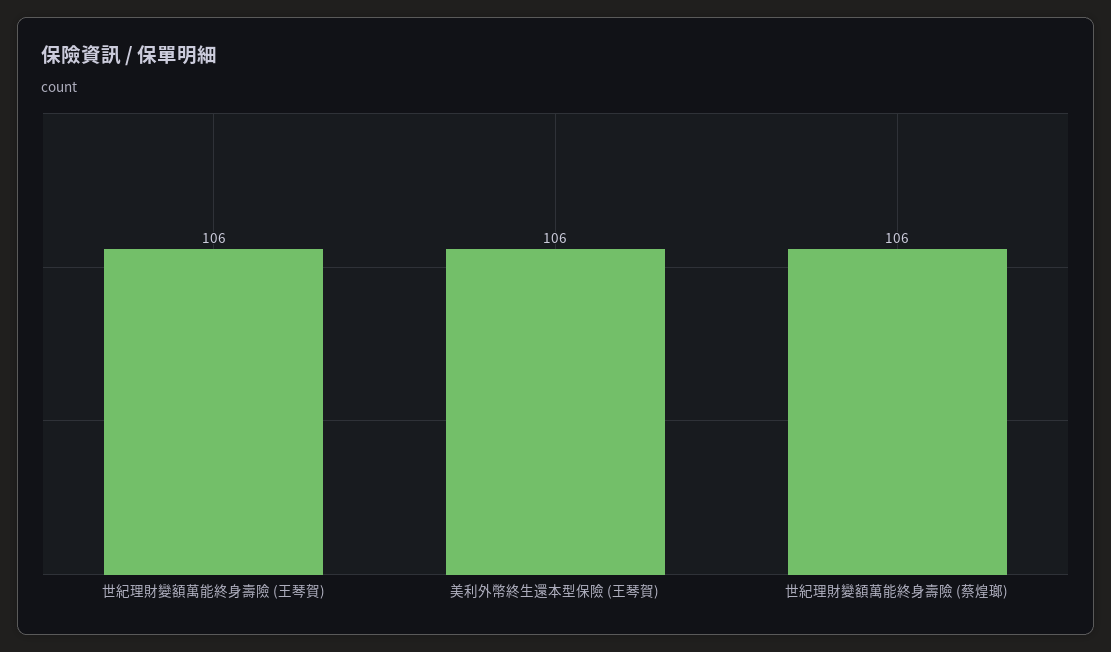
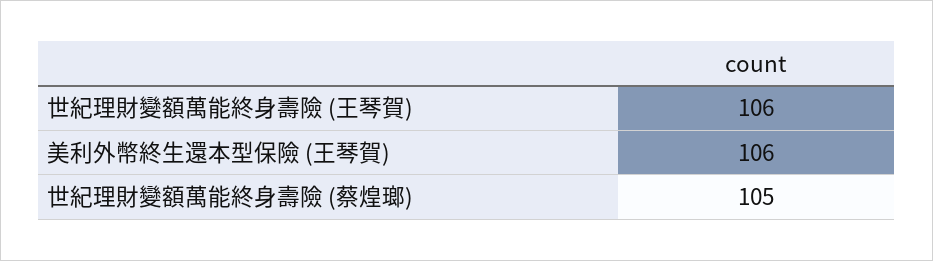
  {
    "世紀理財變額萬能終身壽險 (王琴賀)": 106,
    "美利外幣終生還本型保險 (王琴賀)": 106,
-   "世紀理財變額萬能終身壽險 (蔡煌瑯)": 106
+   "世紀理財變額萬能終身壽險 (蔡煌瑯)": 105
  }

